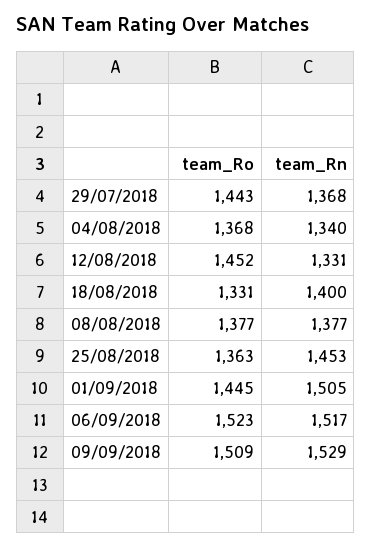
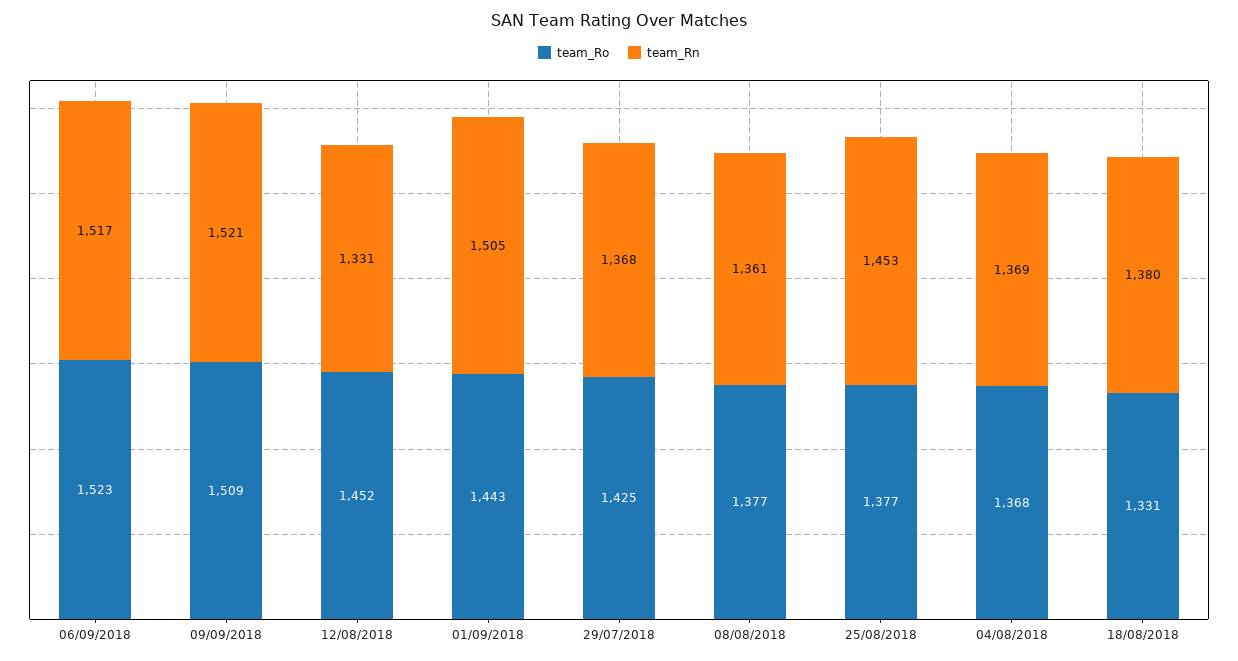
  {
    "team_Ro": {
-     "29/07/2018": 1443,
+     "29/07/2018": 1425,
      "04/08/2018": 1368,
      "12/08/2018": 1452,
      "18/08/2018": 1331,
      "08/08/2018": 1377,
-     "25/08/2018": 1363,
+     "25/08/2018": 1377,
-     "01/09/2018": 1445,
+     "01/09/2018": 1443,
      "06/09/2018": 1523,
      "09/09/2018": 1509
    },
    "team_Rn": {
      "29/07/2018": 1368,
-     "04/08/2018": 1340,
+     "04/08/2018": 1369,
      "12/08/2018": 1331,
-     "18/08/2018": 1400,
+     "18/08/2018": 1380,
-     "08/08/2018": 1377,
+     "08/08/2018": 1361,
      "25/08/2018": 1453,
      "01/09/2018": 1505,
      "06/09/2018": 1517,
-     "09/09/2018": 1529
+     "09/09/2018": 1521
    }
  }

